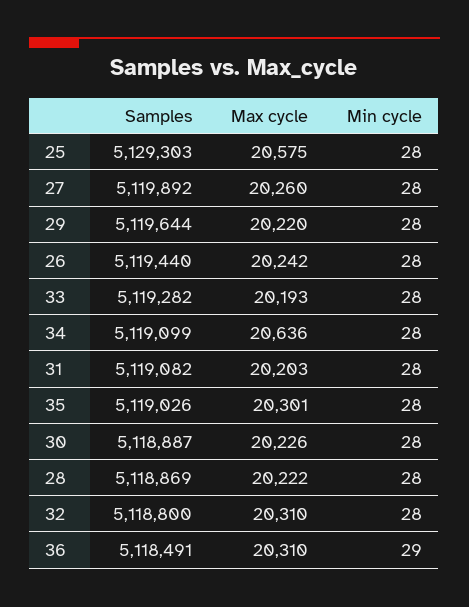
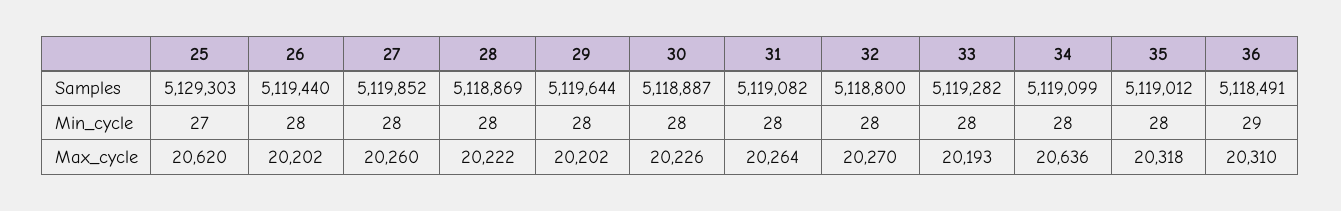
  {
    "Samples": {
      "25": 5129303,
-     "27": 5119892,
+     "27": 5119852,
      "29": 5119644,
      "26": 5119440,
      "33": 5119282,
      "34": 5119099,
      "31": 5119082,
-     "35": 5119026,
+     "35": 5119012,
      "30": 5118887,
      "28": 5118869,
      "32": 5118800,
      "36": 5118491
    },
    "Max cycle": {
-     "25": 20575,
+     "25": 20620,
      "27": 20260,
-     "29": 20220,
+     "29": 20202,
-     "26": 20242,
+     "26": 20202,
      "33": 20193,
      "34": 20636,
-     "31": 20203,
+     "31": 20264,
-     "35": 20301,
+     "35": 20318,
      "30": 20226,
      "28": 20222,
-     "32": 20310,
+     "32": 20270,
      "36": 20310
    },
    "Min cycle": {
-     "25": 28,
+     "25": 27,
      "27": 28,
      "29": 28,
      "26": 28,
      "33": 28,
      "34": 28,
      "31": 28,
      "35": 28,
      "30": 28,
      "28": 28,
      "32": 28,
      "36": 29
    }
  }

